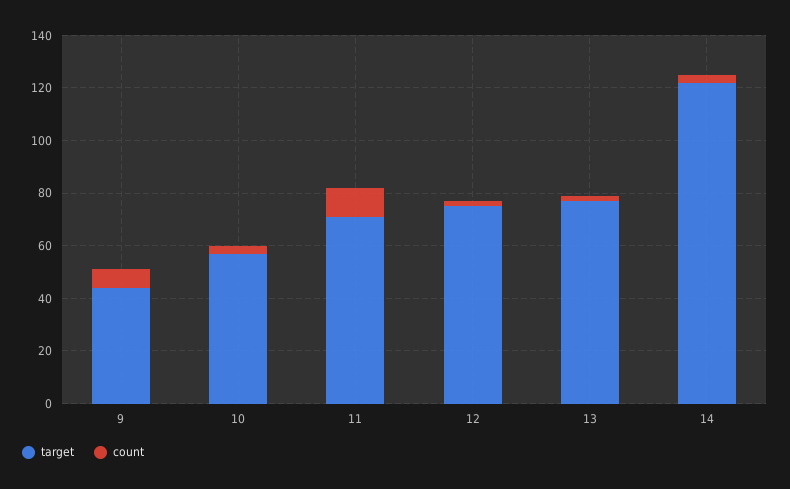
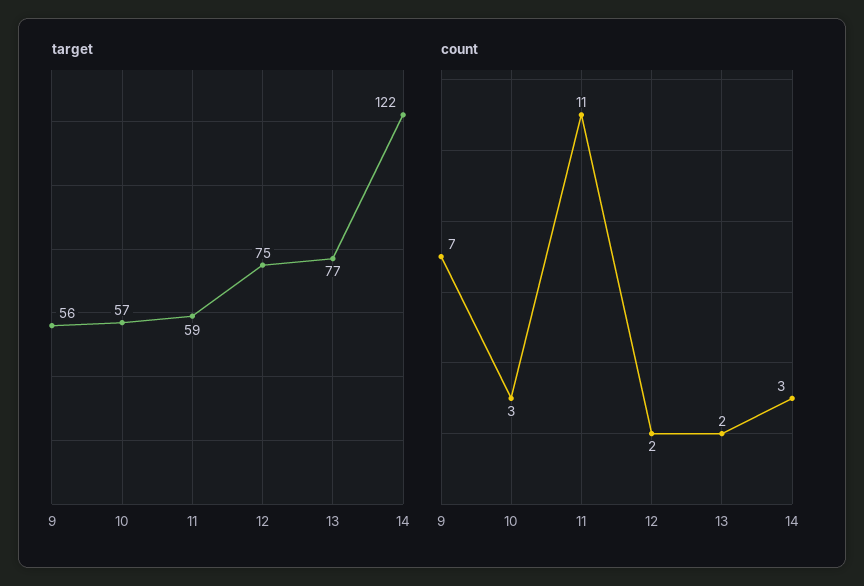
  {
    "target": {
-     "9": 45,
+     "9": 56,
      "10": 57,
-     "11": 70,
+     "11": 59,
      "12": 75,
      "13": 77,
      "14": 122
    },
    "count": {
      "9": 7,
      "10": 3,
      "11": 11,
      "12": 2,
      "13": 2,
      "14": 3
    }
  }

